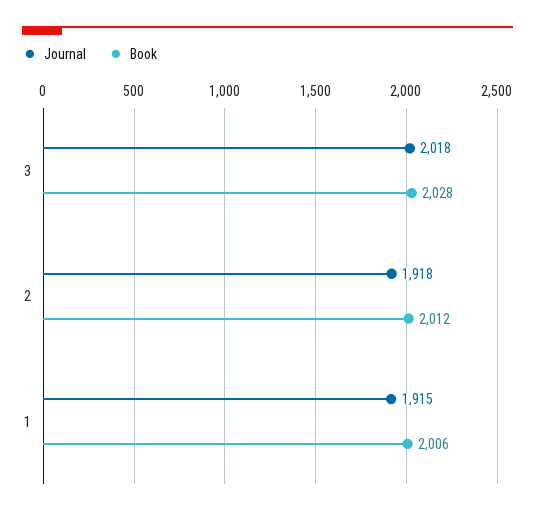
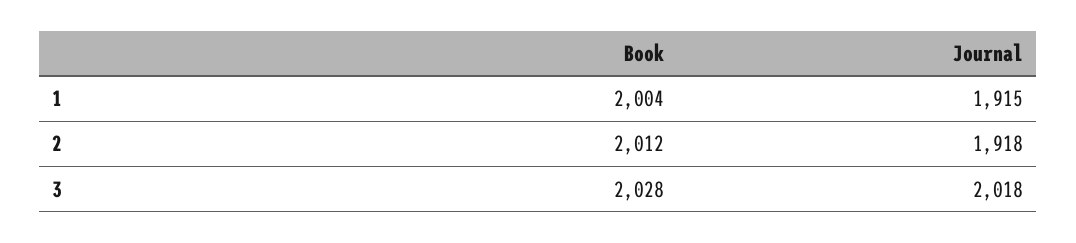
  {
    "Journal": {
      "3": 2018,
      "2": 1918,
      "1": 1915
    },
    "Book": {
      "3": 2028,
      "2": 2012,
-     "1": 2006
+     "1": 2004
    }
  }

